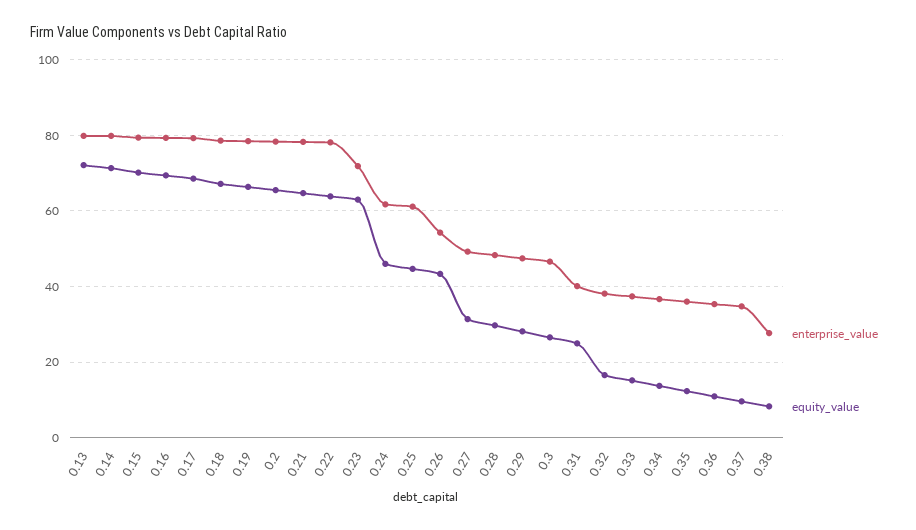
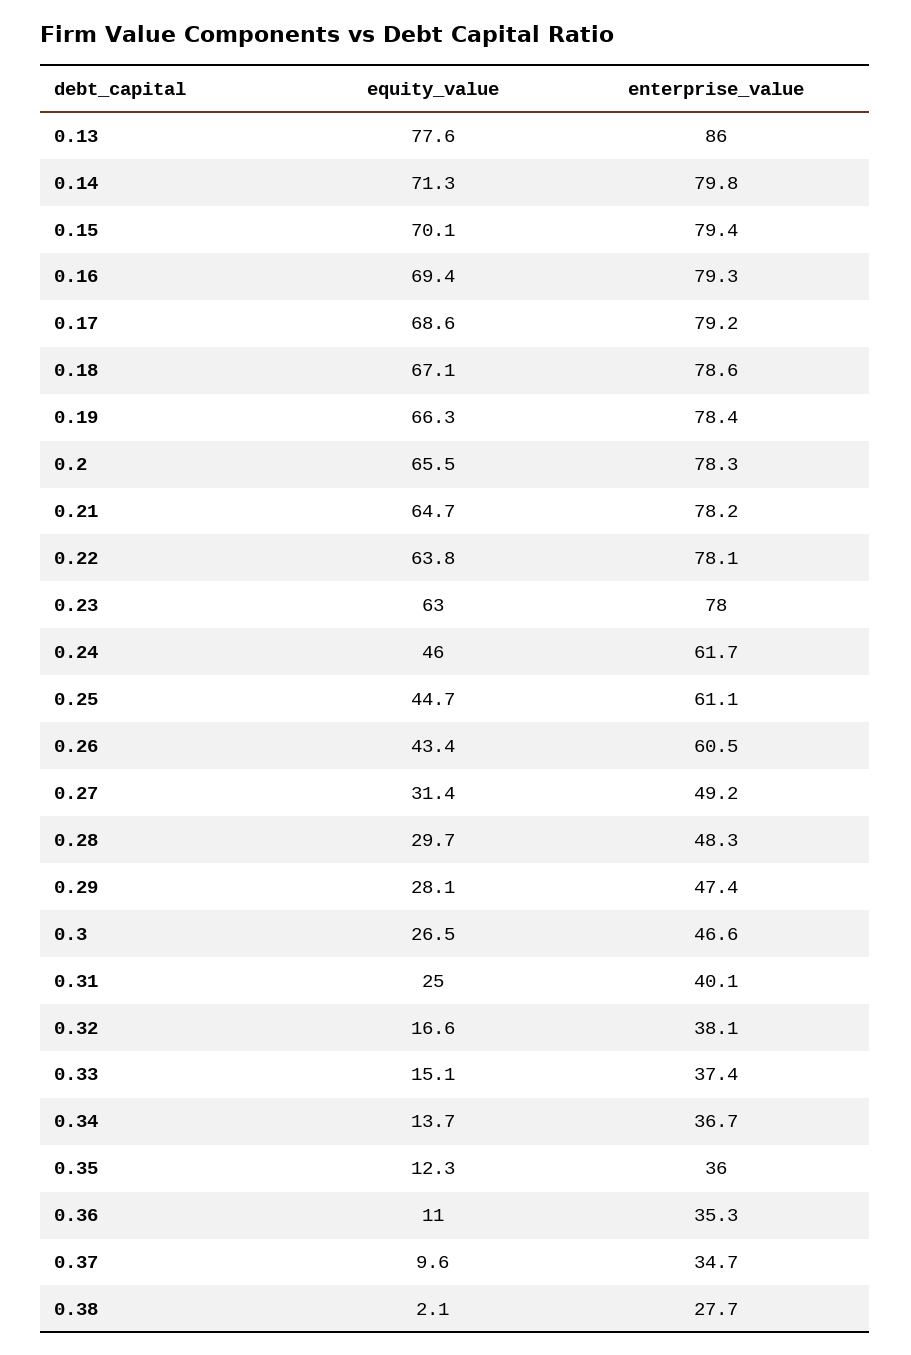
  {
    "enterprise_value": {
-     "0.13": 80,
+     "0.13": 86,
      "0.14": 79.8,
      "0.15": 79.4,
      "0.16": 79.3,
      "0.17": 79.2,
      "0.18": 78.6,
      "0.19": 78.4,
      "0.2": 78.3,
      "0.21": 78.2,
      "0.22": 78.1,
-     "0.23": 72,
+     "0.23": 78,
      "0.24": 61.7,
      "0.25": 61.1,
-     "0.26": 54,
+     "0.26": 60.5,
      "0.27": 49.2,
      "0.28": 48.3,
      "0.29": 47.4,
      "0.3": 46.6,
      "0.31": 40.1,
      "0.32": 38.1,
      "0.33": 37.4,
      "0.34": 36.7,
      "0.35": 36,
      "0.36": 35.3,
      "0.37": 34.7,
      "0.38": 27.7
    },
    "equity_value": {
-     "0.13": 72,
+     "0.13": 77.6,
      "0.14": 71.3,
      "0.15": 70.1,
      "0.16": 69.4,
      "0.17": 68.6,
      "0.18": 67.1,
      "0.19": 66.3,
      "0.2": 65.5,
      "0.21": 64.7,
      "0.22": 63.8,
      "0.23": 63,
      "0.24": 46,
      "0.25": 44.7,
      "0.26": 43.4,
      "0.27": 31.4,
      "0.28": 29.7,
      "0.29": 28.1,
      "0.3": 26.5,
      "0.31": 25,
      "0.32": 16.6,
      "0.33": 15.1,
      "0.34": 13.7,
      "0.35": 12.3,
      "0.36": 11,
      "0.37": 9.6,
-     "0.38": 8
+     "0.38": 2.1
    }
  }

